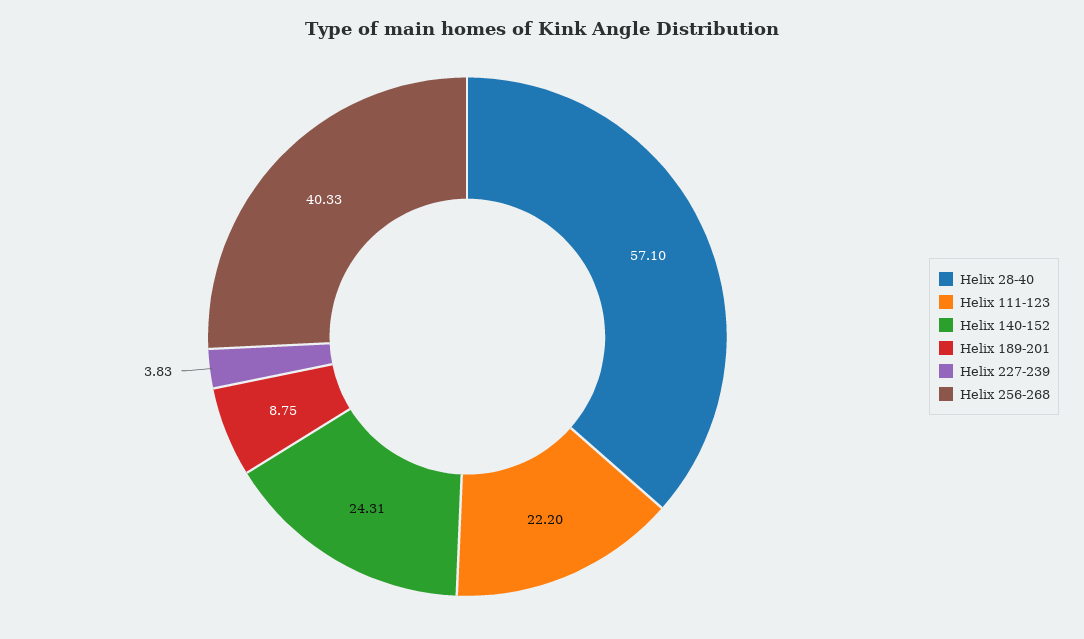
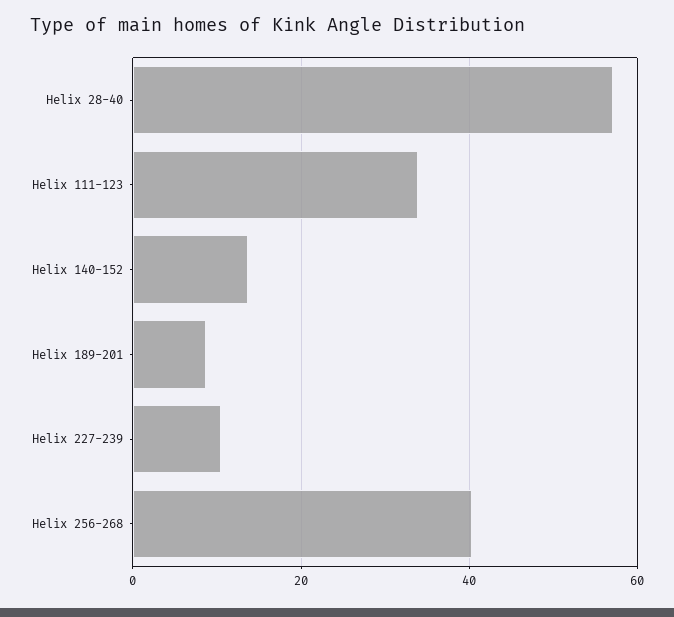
  {
    "Helix 28-40": 57.1,
-   "Helix 111-123": 22.2,
+   "Helix 111-123": 34,
-   "Helix 140-152": 24.31,
+   "Helix 140-152": 14,
    "Helix 189-201": 8.75,
-   "Helix 227-239": 3.83,
+   "Helix 227-239": 10,
    "Helix 256-268": 40.33
  }

